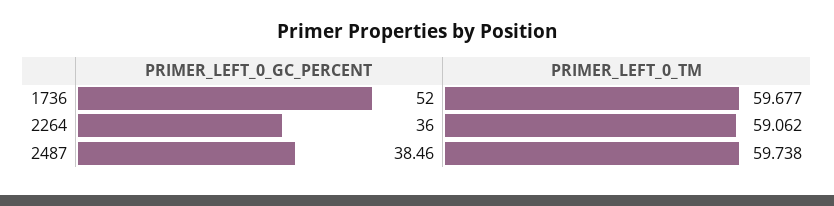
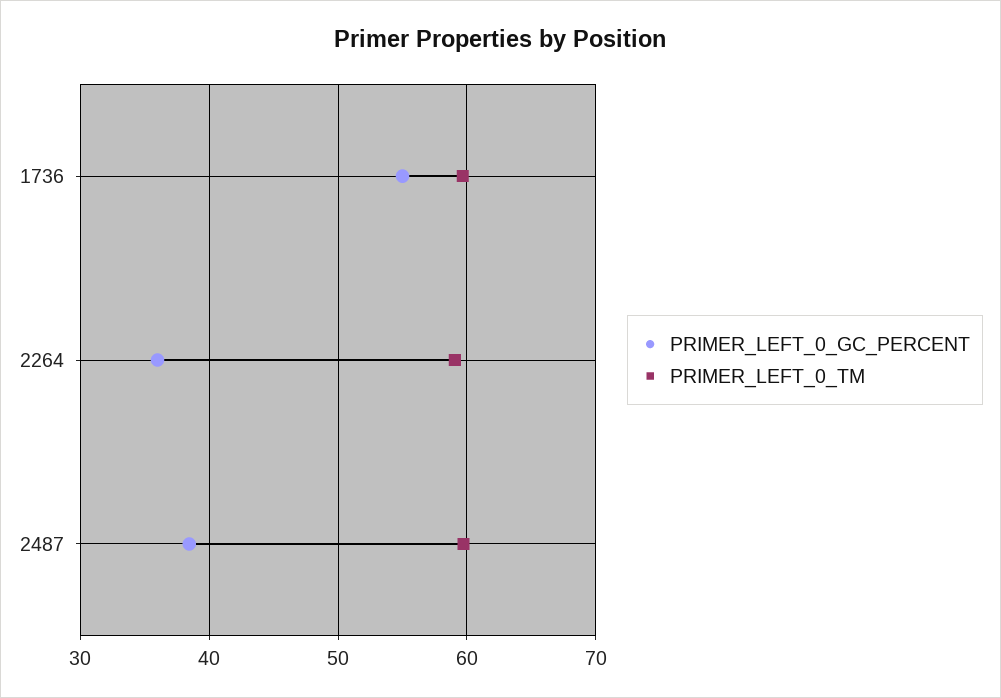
  {
    "PRIMER_LEFT_0_GC_PERCENT": {
-     "1736": 52,
+     "1736": 55,
      "2264": 36,
      "2487": 38.46
    },
    "PRIMER_LEFT_0_TM": {
      "1736": 59.677,
      "2264": 59.062,
      "2487": 59.738
    }
  }

